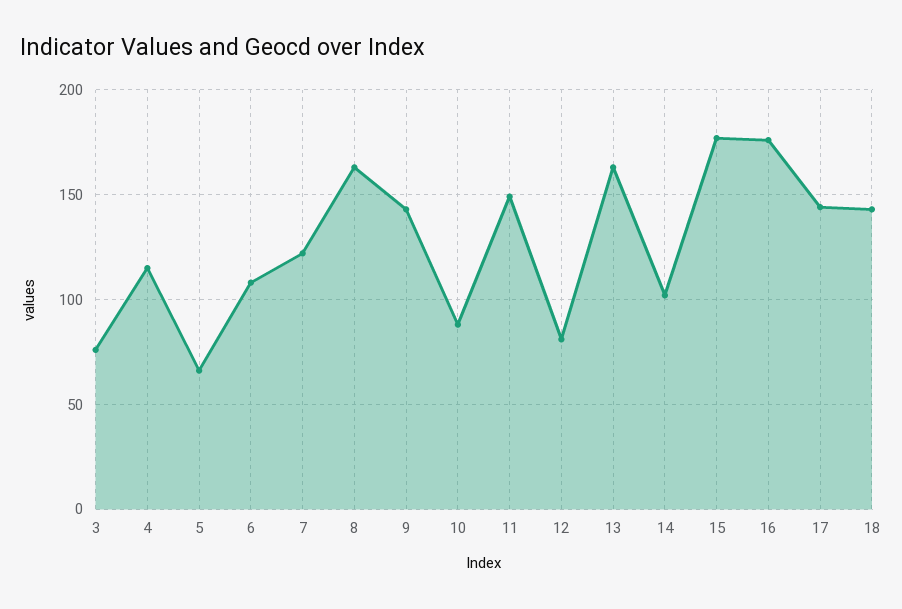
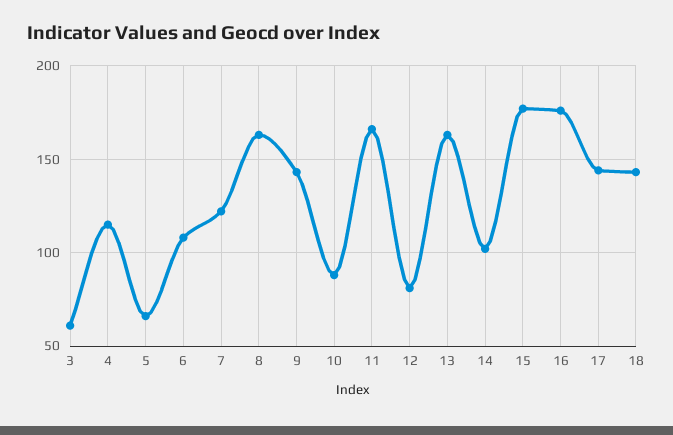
  {
-   "3": 75,
+   "3": 60,
    "4": 115,
    "5": 65,
    "6": 110,
    "7": 120,
    "8": 165,
    "9": 145,
    "10": 90,
-   "11": 150,
+   "11": 165,
    "12": 80,
    "13": 165,
    "14": 100,
    "15": 175,
    "16": 175,
    "17": 145,
    "18": 145
  }

